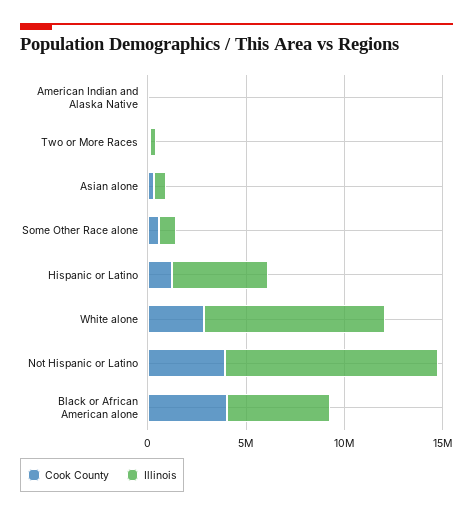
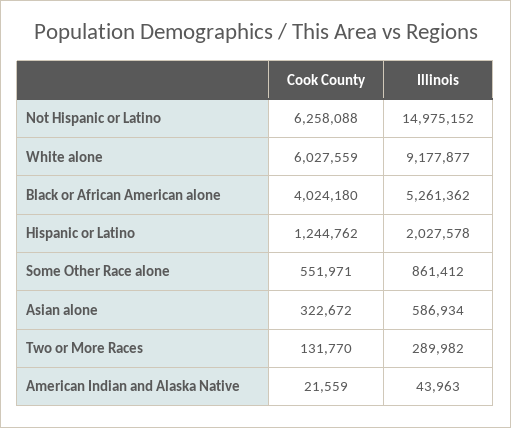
  {
    "Cook County": {
      "American Indian and Alaska Native": 21559,
      "Two or More Races": 131770,
      "Asian alone": 322672,
      "Some Other Race alone": 551971,
      "Hispanic or Latino": 1244762,
-     "White alone": 3000000,
+     "White alone": 6027559,
-     "Not Hispanic or Latino": 4000000,
+     "Not Hispanic or Latino": 6258088,
      "Black or African American alone": 4024180
    },
    "Illinois": {
      "American Indian and Alaska Native": 43963,
      "Two or More Races": 289982,
      "Asian alone": 586934,
      "Some Other Race alone": 861412,
-     "Hispanic or Latino": 5000000,
+     "Hispanic or Latino": 2027578,
      "White alone": 9177877,
-     "Not Hispanic or Latino": 11000000,
+     "Not Hispanic or Latino": 14975152,
      "Black or African American alone": 5261362
    }
  }

